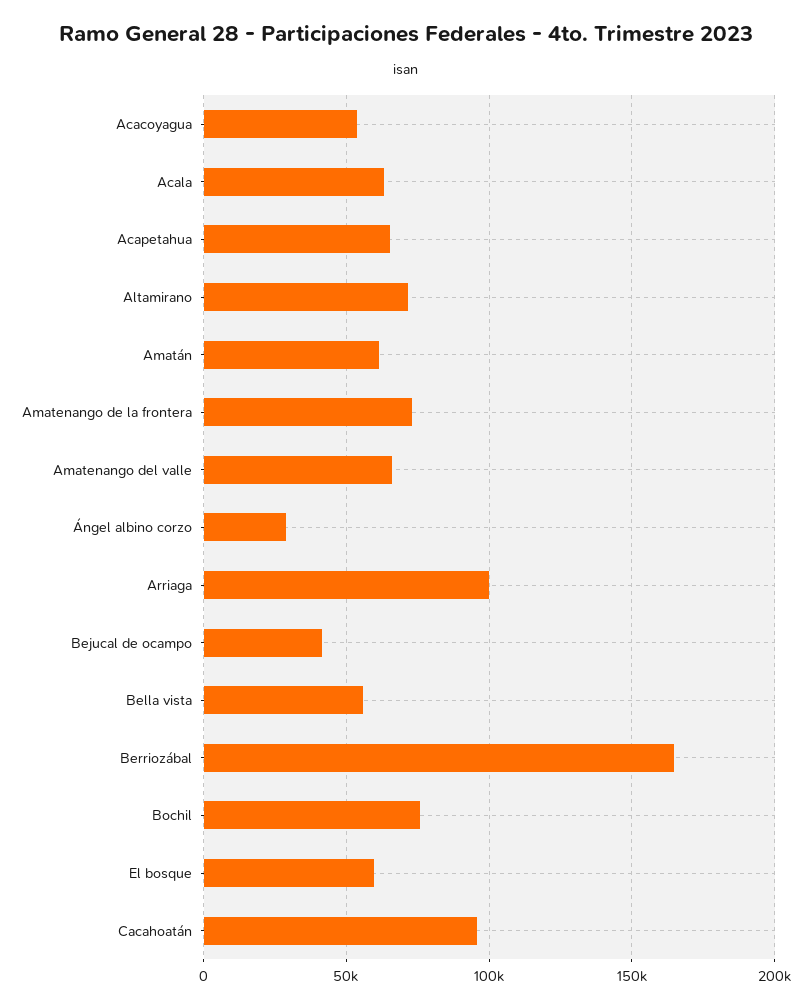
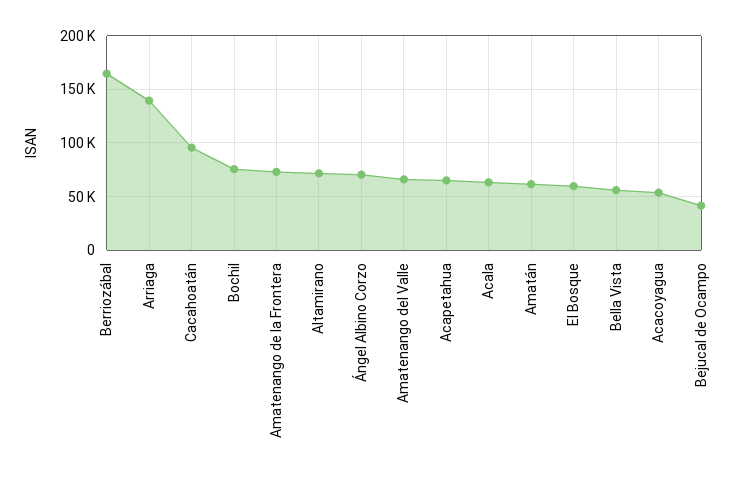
  {
    "Acacoyagua": 55000,
    "Acala": 65000,
    "Acapetahua": 65000,
    "Altamirano": 70000,
    "Amatán": 60000,
    "Amatenango de la frontera": 75000,
    "Amatenango del valle": 65000,
-   "Ángel albino corzo": 30000,
+   "Ángel albino corzo": 70000,
-   "Arriaga": 100000,
+   "Arriaga": 140000,
    "Bejucal de ocampo": 40000,
    "Bella vista": 55000,
    "Berriozábal": 165000,
    "Bochil": 75000,
    "El bosque": 60000,
    "Cacahoatán": 95000
  }

